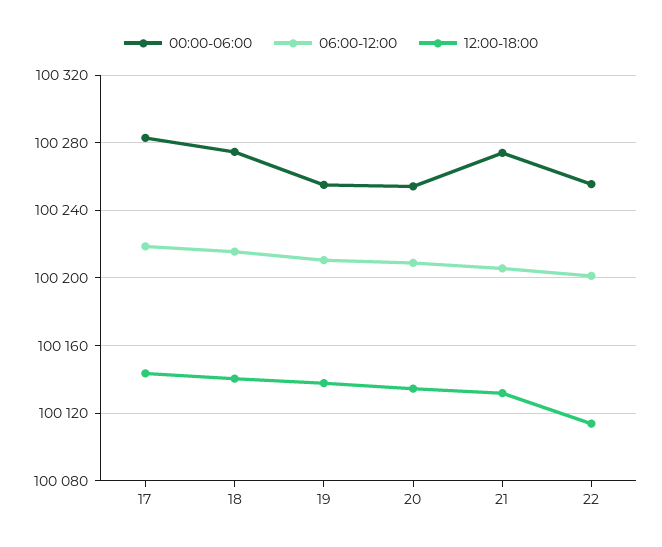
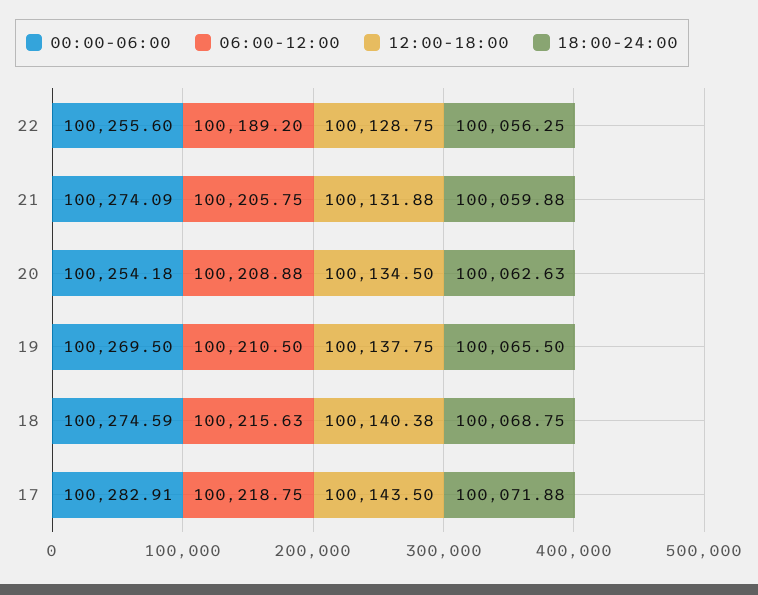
  {
    "00:00-06:00": {
      "17": 100282.91,
      "18": 100274.59,
-     "19": 100255,
+     "19": 100269.5,
      "20": 100254.18,
      "21": 100274.09,
      "22": 100255.6
    },
    "06:00-12:00": {
      "17": 100218.75,
      "18": 100215.63,
      "19": 100210.5,
      "20": 100208.88,
      "21": 100205.75,
-     "22": 100200
+     "22": 100189.2
    },
    "12:00-18:00": {
      "17": 100143.5,
      "18": 100140.38,
      "19": 100137.75,
      "20": 100134.5,
      "21": 100131.88,
-     "22": 100115
+     "22": 100128.75
-   }
+   },
+   "18:00-24:00": {
+     "22": 100056.25,
+     "21": 100059.88,
+     "20": 100062.63,
+     "19": 100065.5,
+     "18": 100068.75,
+     "17": 100071.88
+   }
  }

